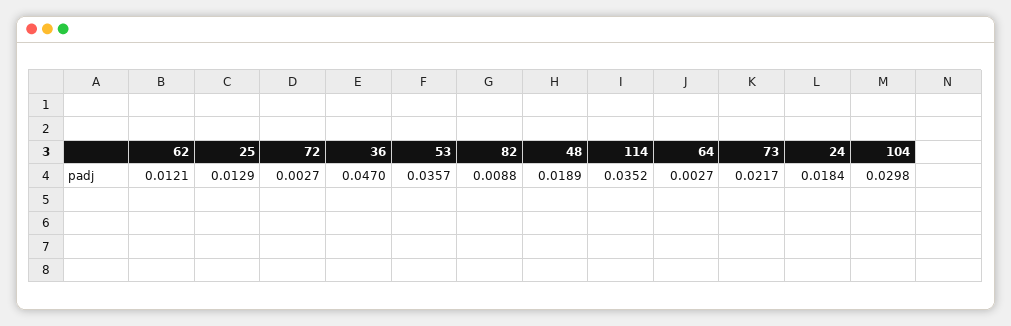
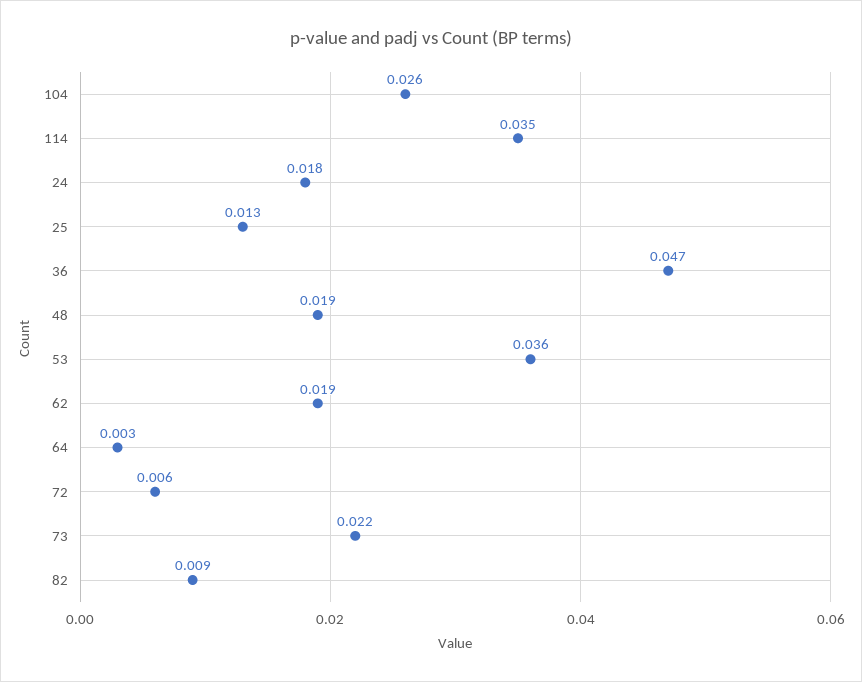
  {
-   "62": 0.0121,
+   "62": 0.019,
    "25": 0.0129,
-   "72": 0.0027,
+   "72": 0.006,
    "36": 0.047,
    "53": 0.0357,
    "82": 0.0088,
    "48": 0.0189,
    "114": 0.0352,
    "64": 0.0027,
    "73": 0.0217,
    "24": 0.0184,
-   "104": 0.0298
+   "104": 0.026
  }

